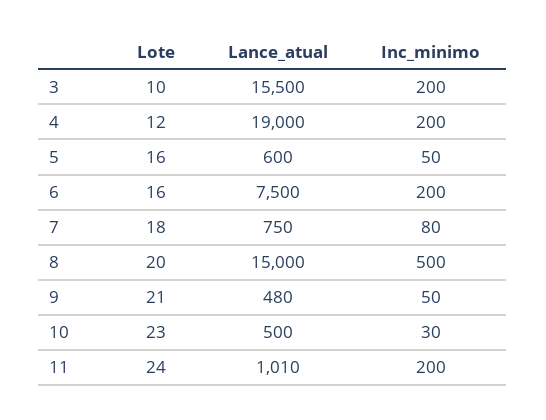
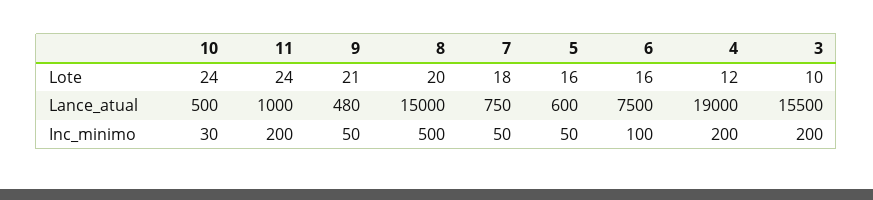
  {
    "Lote": {
      "3": 10,
      "4": 12,
      "5": 16,
      "6": 16,
      "7": 18,
      "8": 20,
      "9": 21,
-     "10": 23,
+     "10": 24,
      "11": 24
    },
    "Lance_atual": {
      "3": 15500,
      "4": 19000,
      "5": 600,
      "6": 7500,
      "7": 750,
      "8": 15000,
      "9": 480,
      "10": 500,
-     "11": 1010
+     "11": 1000
    },
    "Inc_minimo": {
      "3": 200,
      "4": 200,
      "5": 50,
-     "6": 200,
+     "6": 100,
-     "7": 80,
+     "7": 50,
      "8": 500,
      "9": 50,
      "10": 30,
      "11": 200
    }
  }

